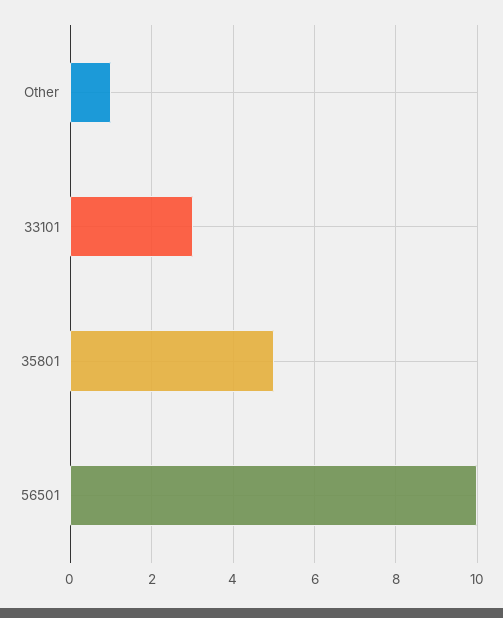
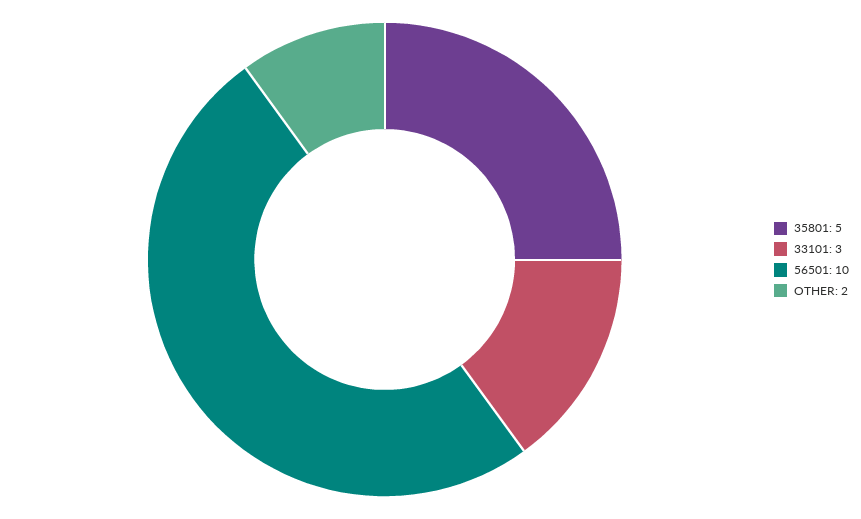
  {
-   "Other": 1,
+   "Other": 2,
    "33101": 3,
    "35801": 5,
    "56501": 10
  }

